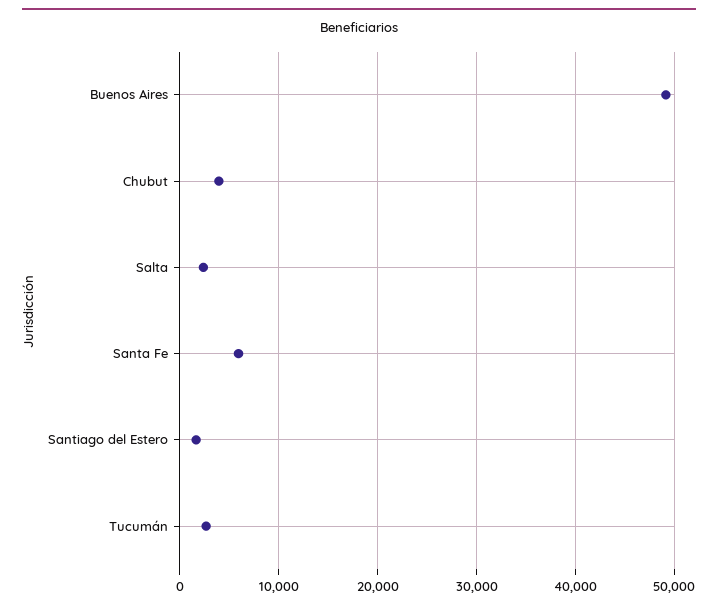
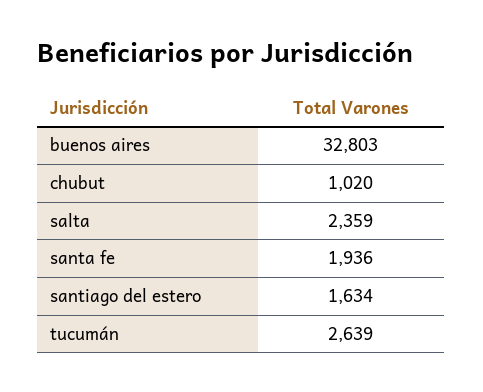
  {
-   "Buenos Aires": 49000,
+   "Buenos Aires": 32803,
-   "Chubut": 4000,
+   "Chubut": 1020,
    "Salta": 2359,
-   "Santa Fe": 6000,
+   "Santa Fe": 1936,
    "Santiago del Estero": 1634,
    "Tucumán": 2639
  }

